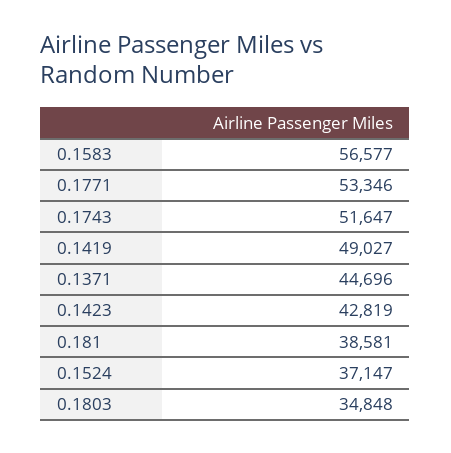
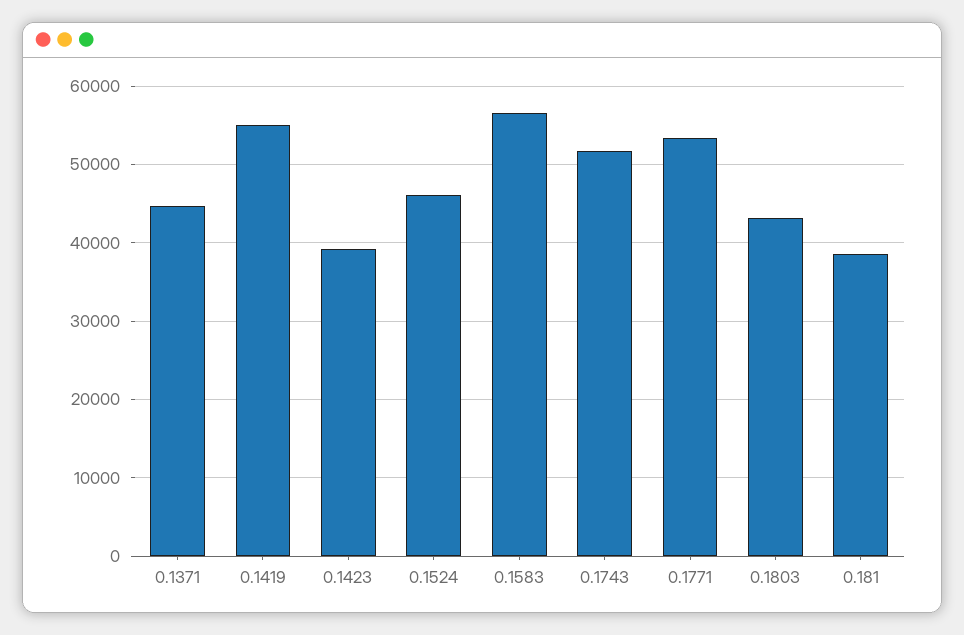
  {
    "0.1583": 56577,
    "0.1771": 53346,
    "0.1743": 51647,
-   "0.1419": 49027,
+   "0.1419": 55000,
    "0.1371": 44696,
-   "0.1423": 42819,
+   "0.1423": 39000,
    "0.181": 38581,
-   "0.1524": 37147,
+   "0.1524": 46000,
-   "0.1803": 34848
+   "0.1803": 43000
  }

